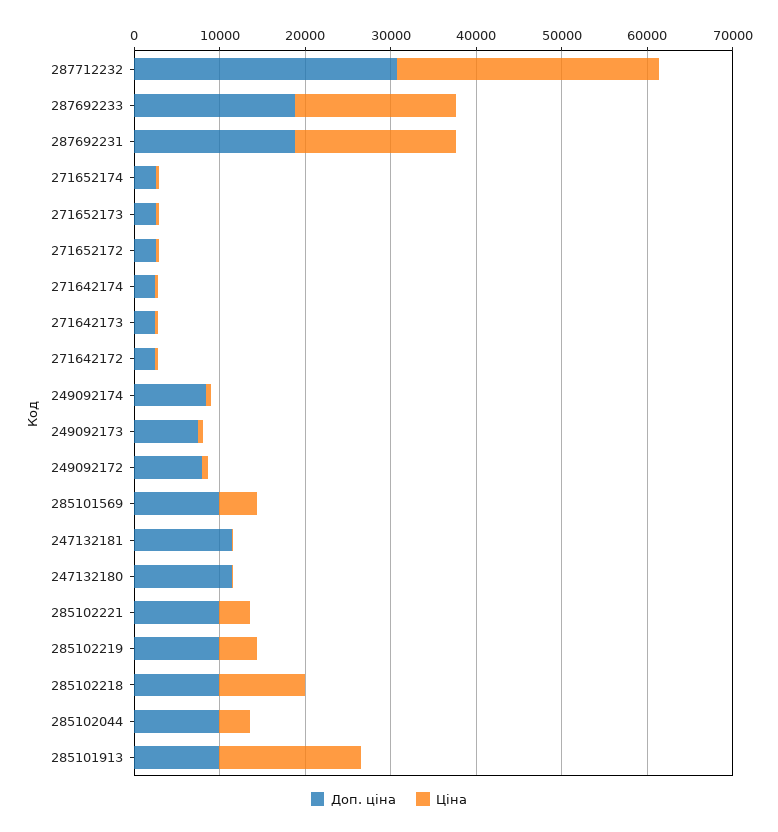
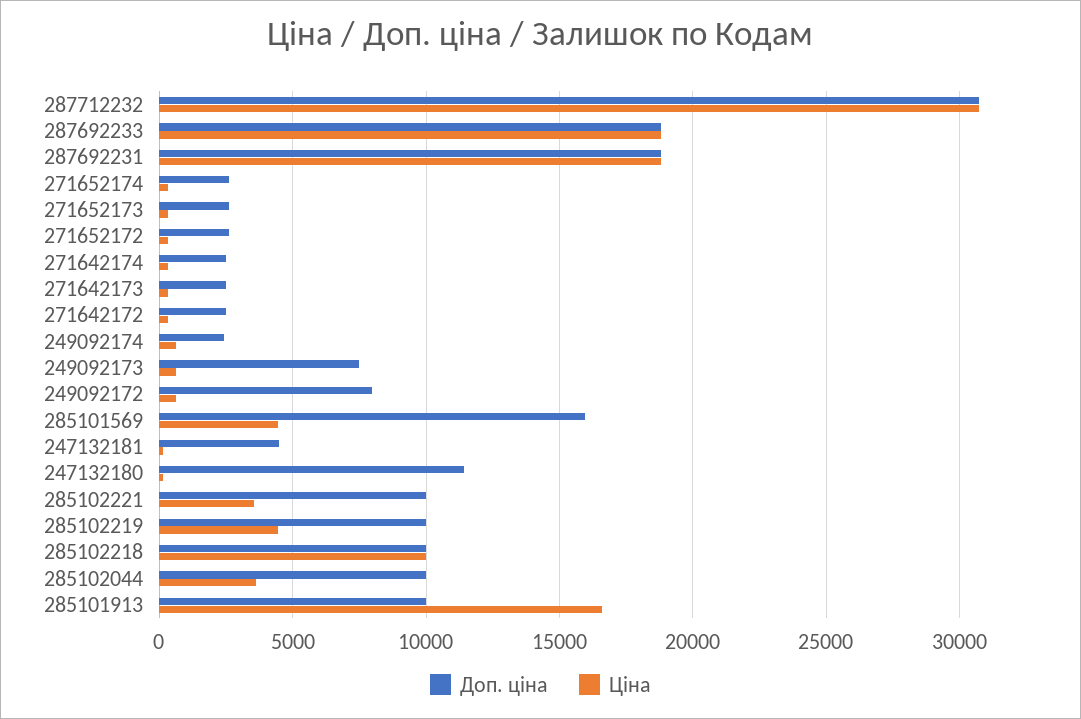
  {
    "Доп. ціна": {
      "287712232": 30500,
      "287692233": 19000,
      "287692231": 19000,
      "271652174": 2500,
      "271652173": 2500,
      "271652172": 2500,
      "271642174": 2500,
      "271642173": 2500,
      "271642172": 2500,
-     "249092174": 8000,
+     "249092174": 2500,
      "249092173": 7500,
      "249092172": 8000,
-     "285101569": 10000,
+     "285101569": 16000,
-     "247132181": 12000,
+     "247132181": 4500,
      "247132180": 11500,
      "285102221": 10000,
      "285102219": 10000,
      "285102218": 10000,
      "285102044": 10000,
      "285101913": 10000
    },
    "Ціна": {
      "287712232": 30500,
      "287692233": 19000,
      "287692231": 19000,
      "271652174": 500,
      "271652173": 500,
      "271652172": 500,
      "271642174": 500,
      "271642173": 500,
      "271642172": 500,
      "249092174": 500,
      "249092173": 500,
      "249092172": 500,
      "285101569": 4500,
      "247132181": 0,
      "247132180": 0,
      "285102221": 3500,
      "285102219": 4500,
      "285102218": 10000,
      "285102044": 3500,
      "285101913": 16500
    }
  }

